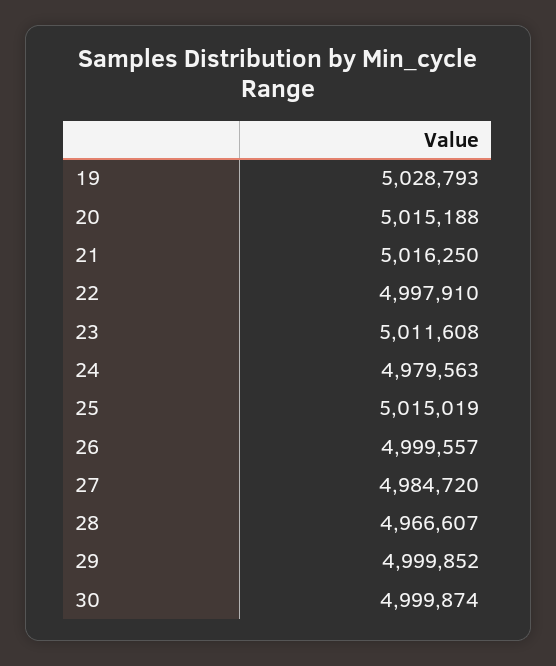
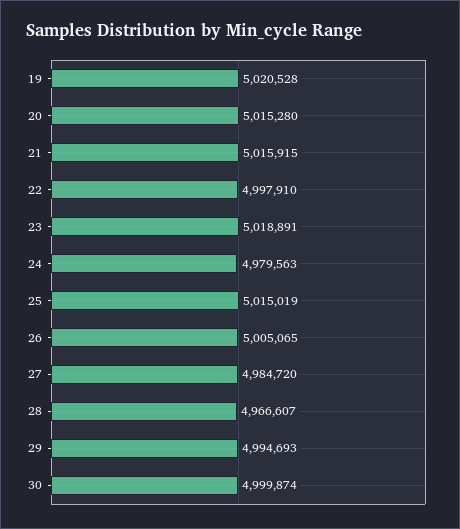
  {
-   "19": 5028793,
+   "19": 5020528,
-   "20": 5015188,
+   "20": 5015280,
-   "21": 5016250,
+   "21": 5015915,
    "22": 4997910,
-   "23": 5011608,
+   "23": 5018891,
    "24": 4979563,
    "25": 5015019,
-   "26": 4999557,
+   "26": 5005065,
    "27": 4984720,
    "28": 4966607,
-   "29": 4999852,
+   "29": 4994693,
    "30": 4999874
  }

